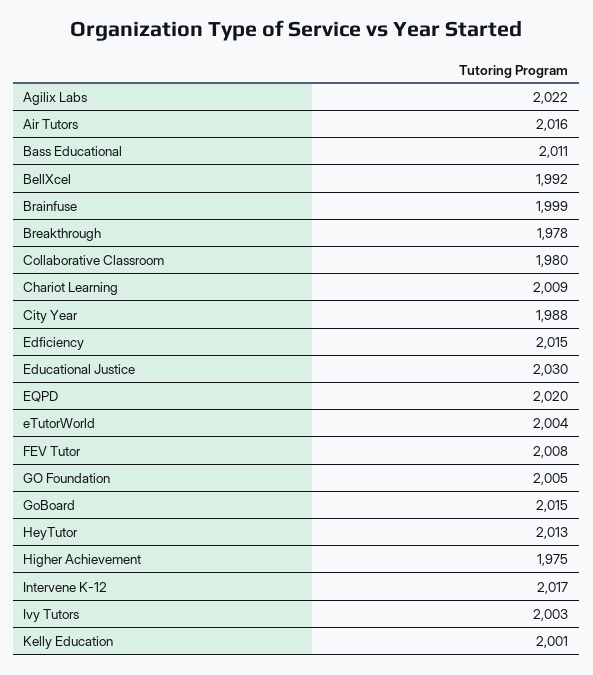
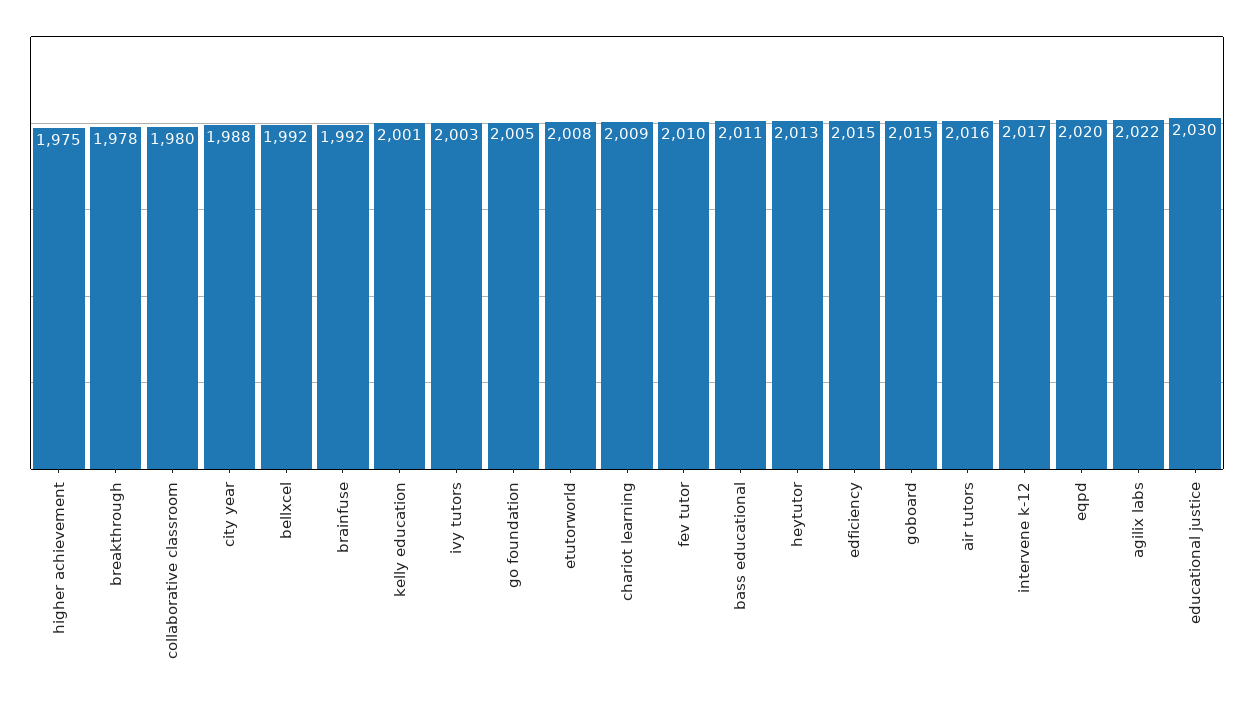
  {
    "Agilix Labs": 2022,
    "Air Tutors": 2016,
    "Bass Educational": 2011,
    "BellXcel": 1992,
-   "Brainfuse": 1999,
+   "Brainfuse": 1992,
    "Breakthrough": 1978,
    "Collaborative Classroom": 1980,
    "Chariot Learning": 2009,
    "City Year": 1988,
    "Edficiency": 2015,
    "Educational Justice": 2030,
    "EQPD": 2020,
-   "eTutorWorld": 2004,
+   "eTutorWorld": 2008,
-   "FEV Tutor": 2008,
+   "FEV Tutor": 2010,
    "GO Foundation": 2005,
    "GoBoard": 2015,
    "HeyTutor": 2013,
    "Higher Achievement": 1975,
    "Intervene K-12": 2017,
    "Ivy Tutors": 2003,
    "Kelly Education": 2001
  }

